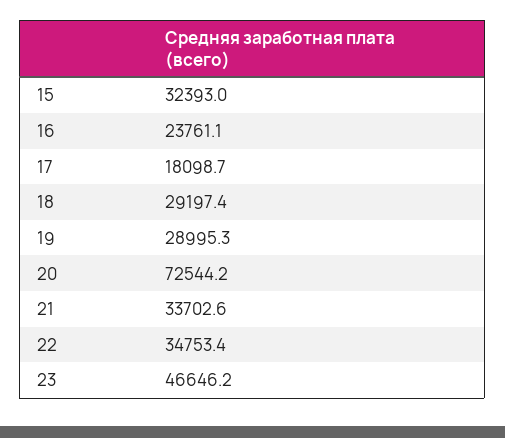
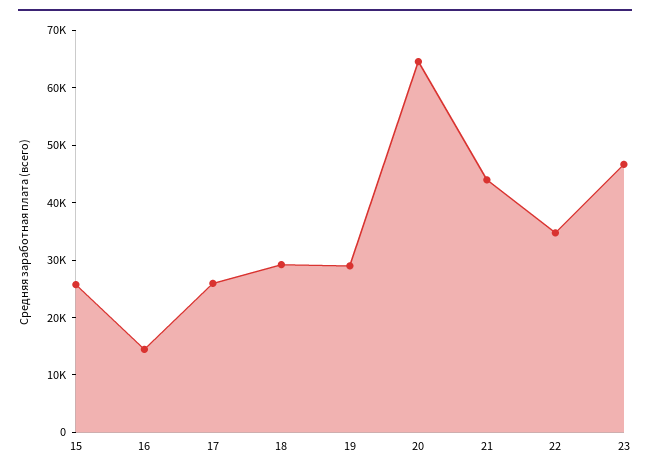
  {
-   "15": 32393,
+   "15": 26000,
-   "16": 23761.1,
+   "16": 14000,
-   "17": 18098.7,
+   "17": 26000,
    "18": 29197.4,
    "19": 28995.3,
-   "20": 72544.2,
+   "20": 64000,
-   "21": 33702.6,
+   "21": 44000,
    "22": 34753.4,
    "23": 46646.2
  }

